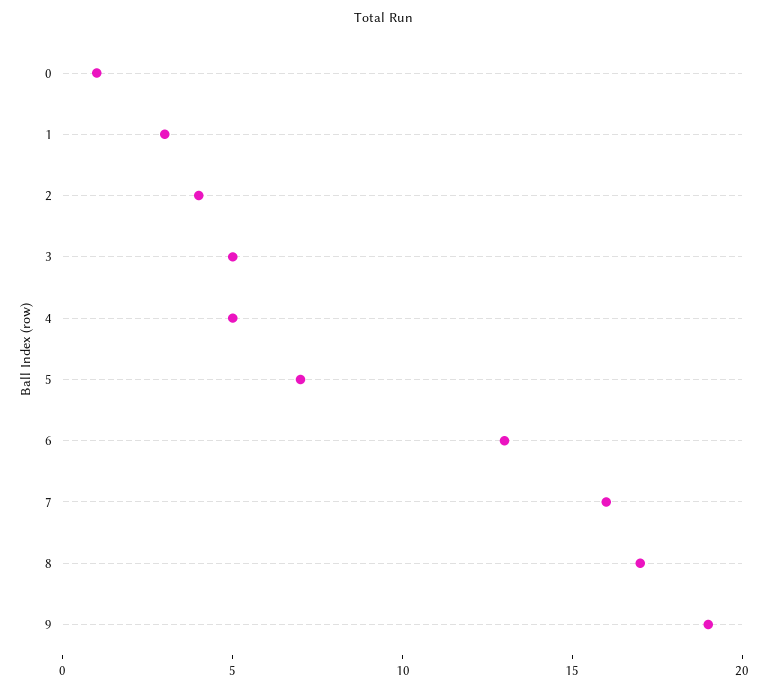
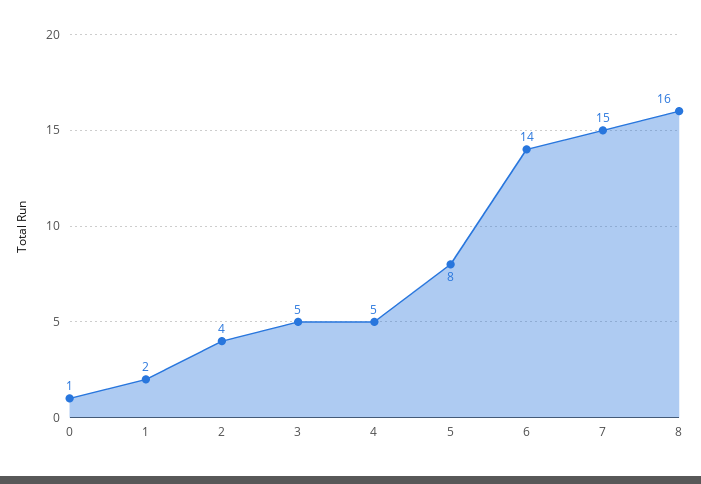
  {
    "0": 1,
-   "1": 3,
+   "1": 2,
    "2": 4,
    "3": 5,
    "4": 5,
-   "5": 7,
+   "5": 8,
-   "6": 13,
+   "6": 14,
-   "7": 16,
+   "7": 15,
-   "8": 17,
+   "8": 16
-   "9": 19
  }

